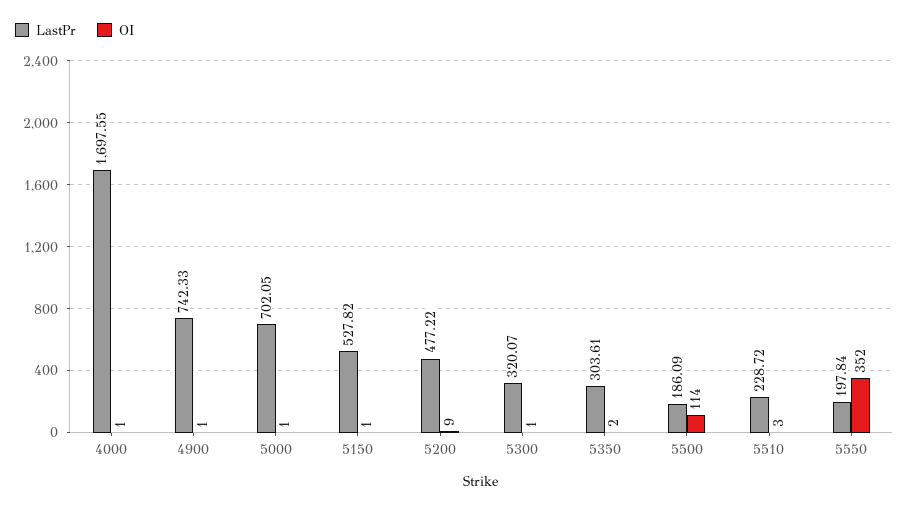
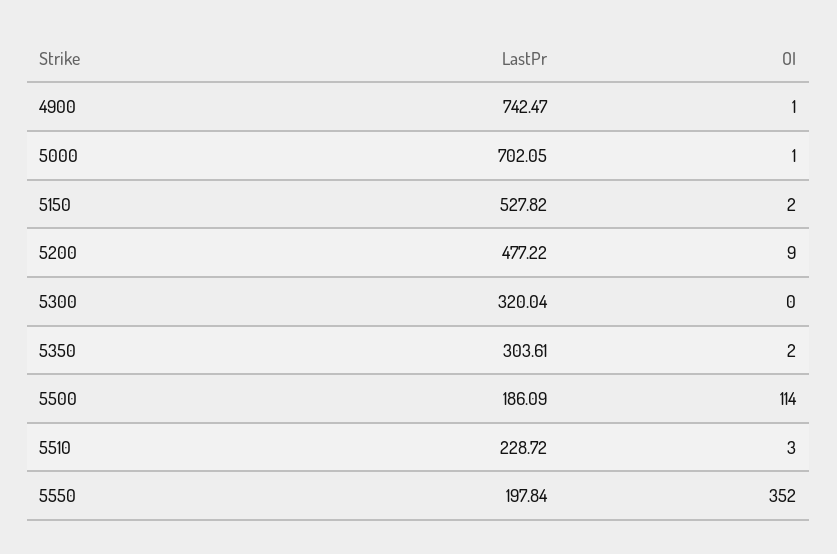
  {
    "LastPr": {
-     "4000": 1697.55,
-     "4900": 742.33,
+     "4900": 742.47,
      "5000": 702.05,
      "5150": 527.82,
      "5200": 477.22,
-     "5300": 320.07,
+     "5300": 320.04,
      "5350": 303.61,
      "5500": 186.09,
      "5510": 228.72,
      "5550": 197.84
    },
    "OI": {
-     "4000": 1,
      "4900": 1,
      "5000": 1,
-     "5150": 1,
+     "5150": 2,
      "5200": 9,
-     "5300": 1,
+     "5300": 0,
      "5350": 2,
      "5500": 114,
      "5510": 3,
      "5550": 352
    }
  }

